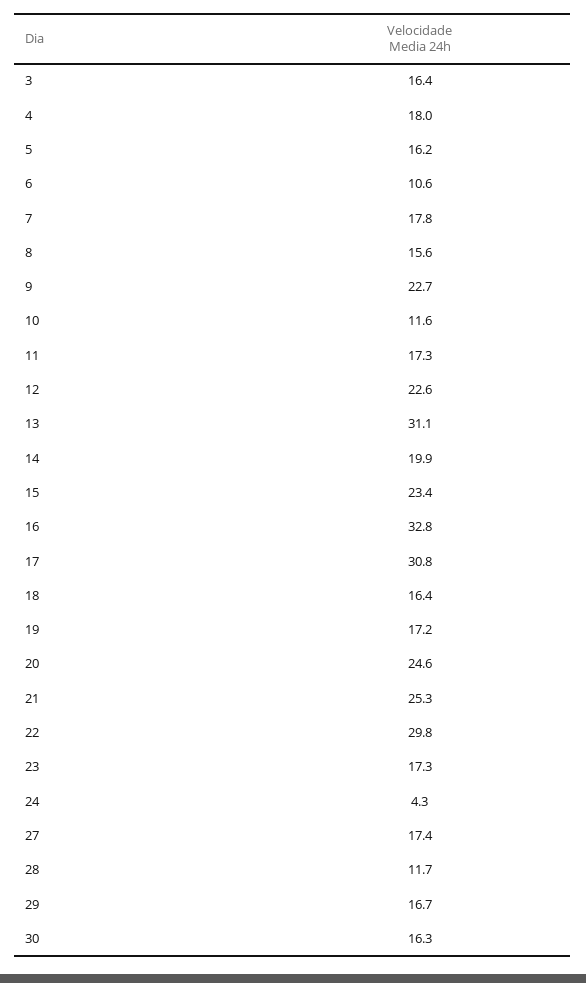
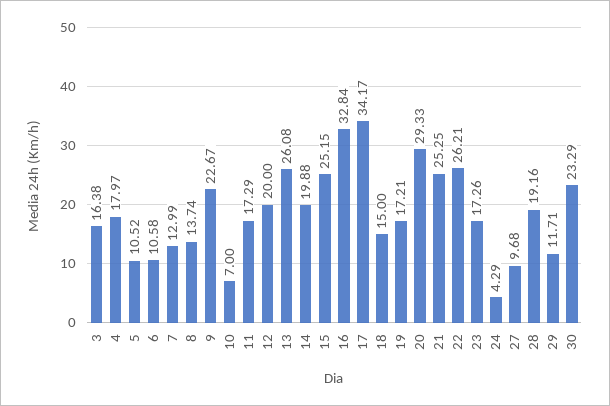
  {
    "3": 16.38,
    "4": 17.97,
-   "5": 16.2,
+   "5": 10.52,
    "6": 10.58,
-   "7": 17.8,
+   "7": 12.99,
-   "8": 15.6,
+   "8": 13.74,
    "9": 22.67,
-   "10": 11.6,
+   "10": 7,
    "11": 17.29,
-   "12": 22.6,
+   "12": 20,
-   "13": 31.1,
+   "13": 26.08,
    "14": 19.88,
-   "15": 23.4,
+   "15": 25.15,
    "16": 32.84,
-   "17": 30.8,
+   "17": 34.17,
-   "18": 16.4,
+   "18": 15,
    "19": 17.21,
-   "20": 24.6,
+   "20": 29.33,
    "21": 25.25,
-   "22": 29.8,
+   "22": 26.21,
    "23": 17.26,
    "24": 4.29,
-   "27": 17.4,
+   "27": 9.68,
-   "28": 11.7,
+   "28": 19.16,
-   "29": 16.7,
+   "29": 11.71,
-   "30": 16.3
+   "30": 23.29
  }

